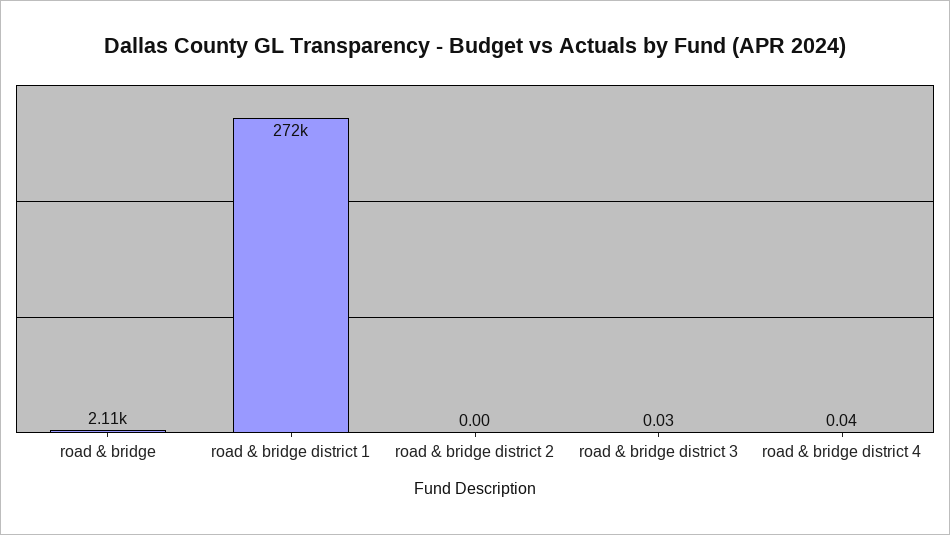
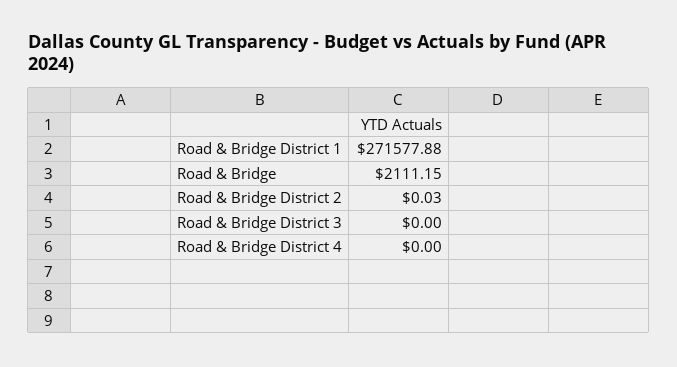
  {
    "road & bridge": 2111.15,
    "road & bridge district 1": 271577.88,
-   "road & bridge district 2": 0,
+   "road & bridge district 2": 0.03,
-   "road & bridge district 3": 0.03,
+   "road & bridge district 3": 0,
-   "road & bridge district 4": 0.04
+   "road & bridge district 4": 0
  }

